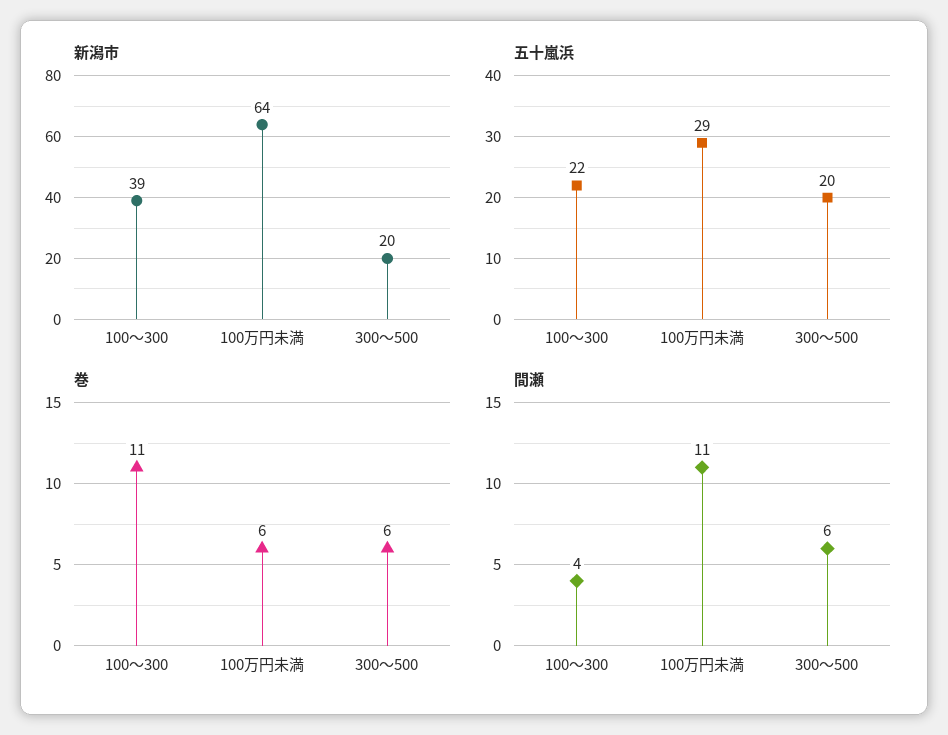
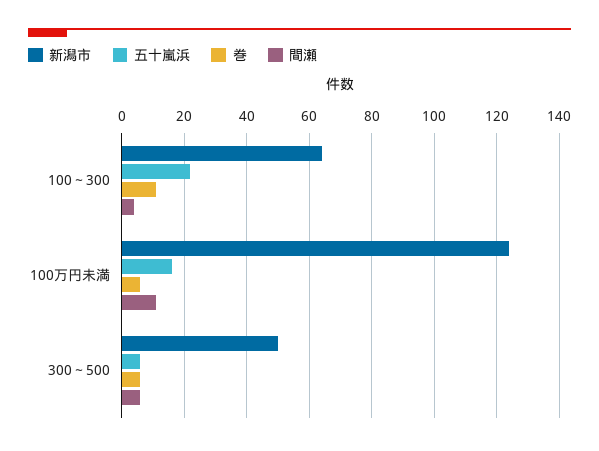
  {
    "新潟市": {
-     "100～300": 39,
+     "100～300": 65,
-     "100万円未満": 64,
+     "100万円未満": 125,
-     "300～500": 20
+     "300～500": 50
    },
    "五十嵐浜": {
      "100～300": 22,
-     "100万円未満": 29,
+     "100万円未満": 15,
-     "300～500": 20
+     "300～500": 5
    },
    "巻": {
      "100～300": 11,
      "100万円未満": 6,
      "300～500": 6
    },
    "間瀬": {
      "100～300": 4,
      "100万円未満": 11,
      "300～500": 6
    }
  }

